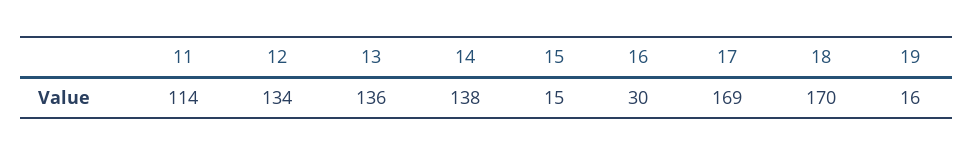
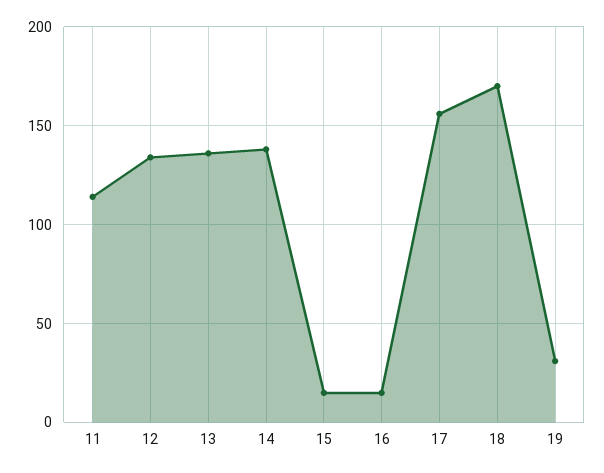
  {
    "11": 114,
    "12": 134,
    "13": 136,
    "14": 138,
    "15": 15,
-   "16": 30,
+   "16": 15,
-   "17": 169,
+   "17": 155,
    "18": 170,
-   "19": 16
+   "19": 30
  }

